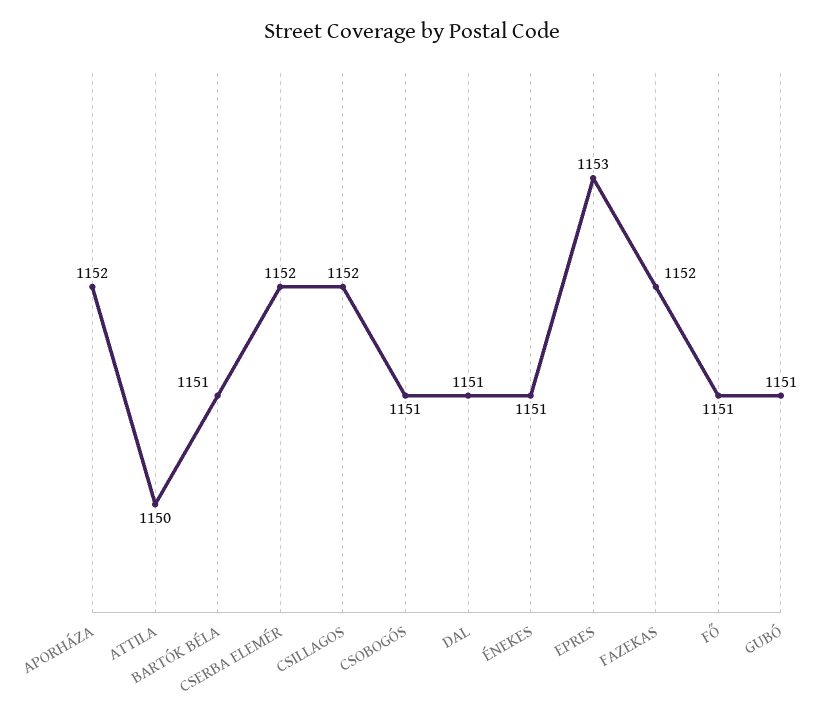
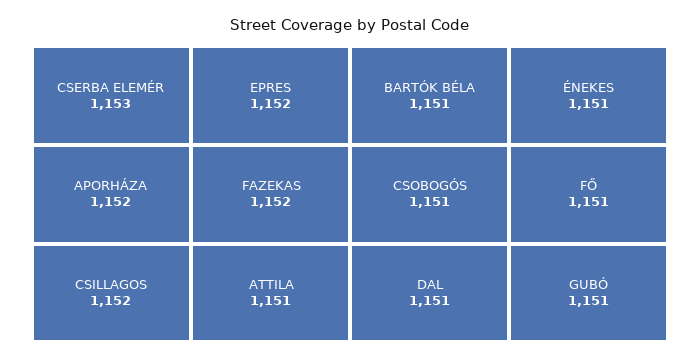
  {
    "APORHÁZA": 1152,
-   "ATTILA": 1150,
+   "ATTILA": 1151,
    "BARTÓK BÉLA": 1151,
-   "CSERBA ELEMÉR": 1152,
+   "CSERBA ELEMÉR": 1153,
    "CSILLAGOS": 1152,
    "CSOBOGÓS": 1151,
    "DAL": 1151,
    "ÉNEKES": 1151,
-   "EPRES": 1153,
+   "EPRES": 1152,
    "FAZEKAS": 1152,
    "FŐ": 1151,
    "GUBÓ": 1151
  }

